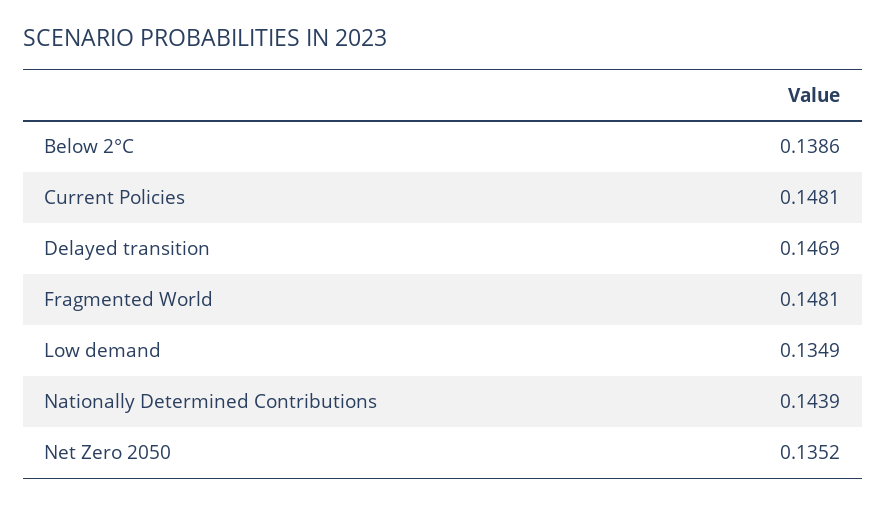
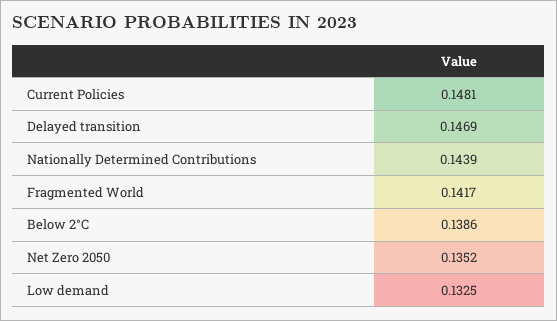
  {
    "Below 2°C": 0.1386,
    "Current Policies": 0.1481,
    "Delayed transition": 0.1469,
-   "Fragmented World": 0.1481,
+   "Fragmented World": 0.1417,
-   "Low demand": 0.1349,
+   "Low demand": 0.1325,
    "Nationally Determined Contributions": 0.1439,
    "Net Zero 2050": 0.1352
  }

